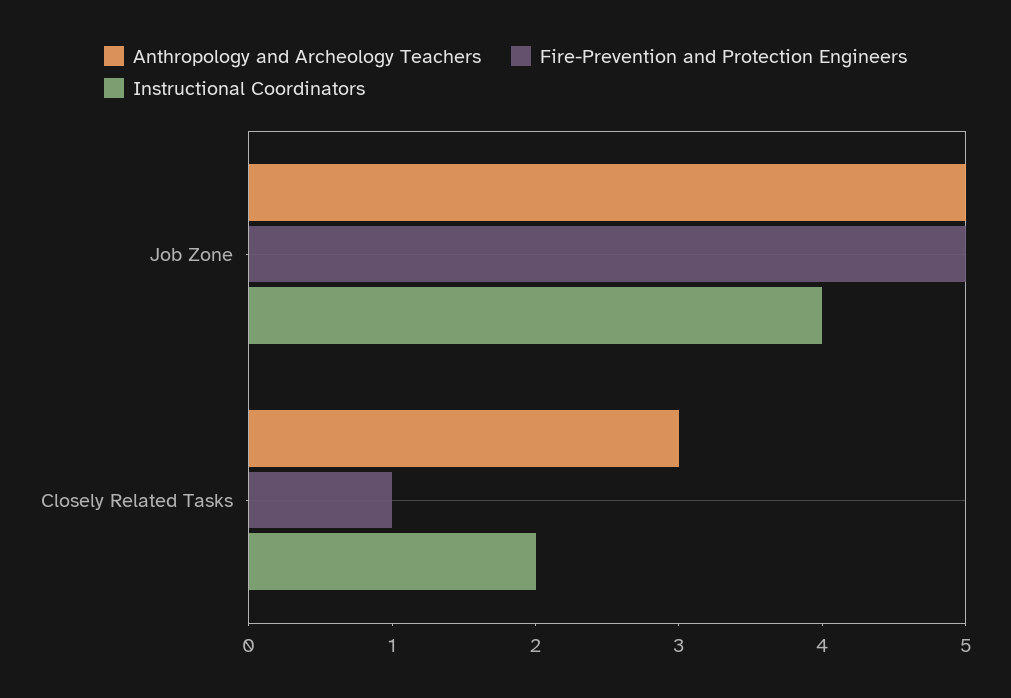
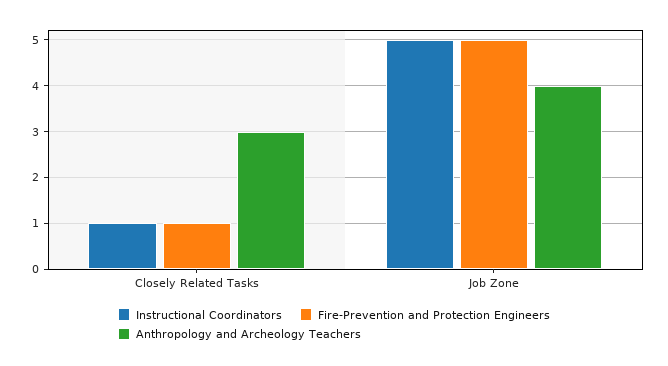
  {
    "Anthropology and Archeology Teachers": {
-     "Job Zone": 5,
+     "Job Zone": 4,
      "Closely Related Tasks": 3
    },
    "Fire-Prevention and Protection Engineers": {
      "Job Zone": 5,
      "Closely Related Tasks": 1
    },
    "Instructional Coordinators": {
-     "Job Zone": 4,
+     "Job Zone": 5,
-     "Closely Related Tasks": 2
+     "Closely Related Tasks": 1
    }
  }

